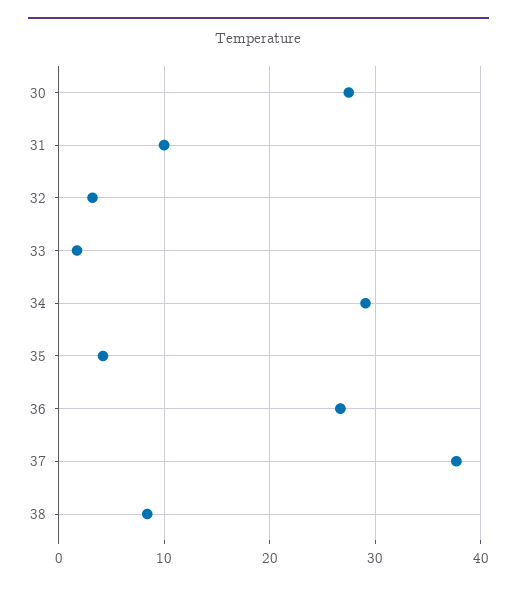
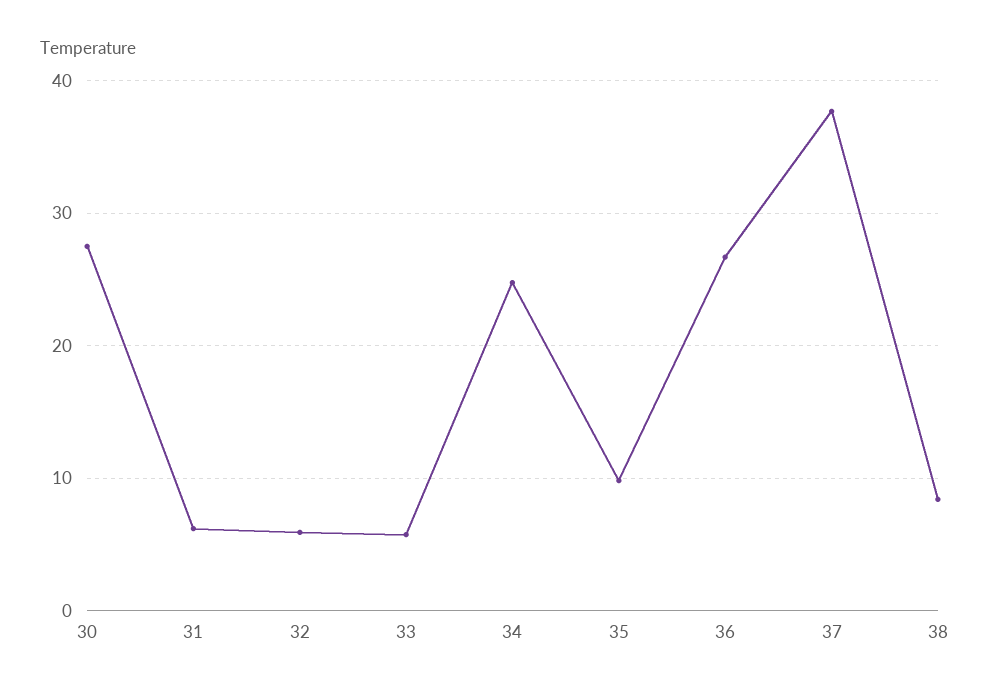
  {
    "30": 28,
-   "31": 10,
+   "31": 6,
-   "32": 3,
+   "32": 6,
-   "33": 2,
+   "33": 6,
-   "34": 29,
+   "34": 25,
-   "35": 4,
+   "35": 10,
    "36": 27,
    "37": 38,
    "38": 8
  }

